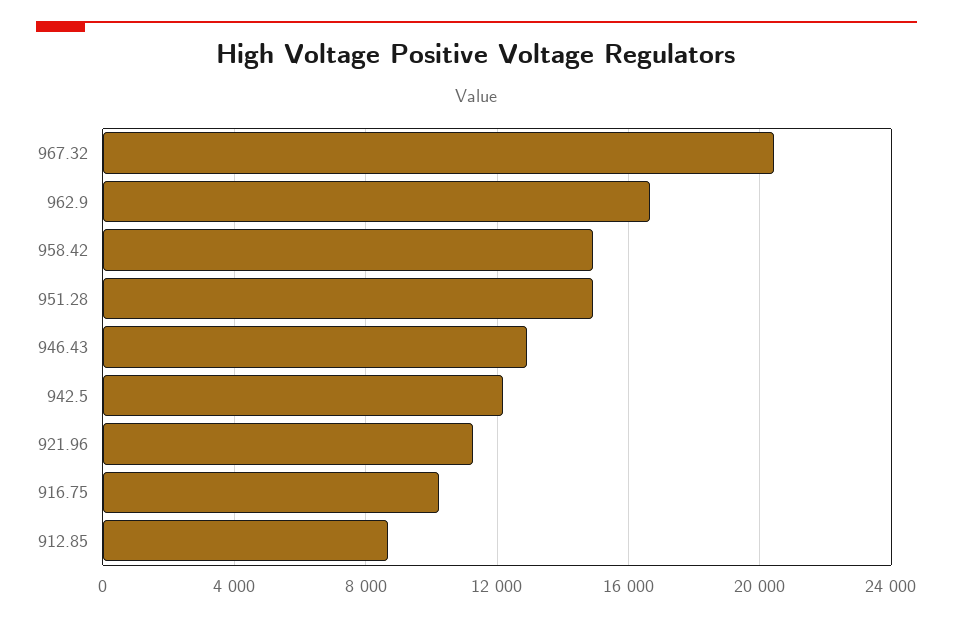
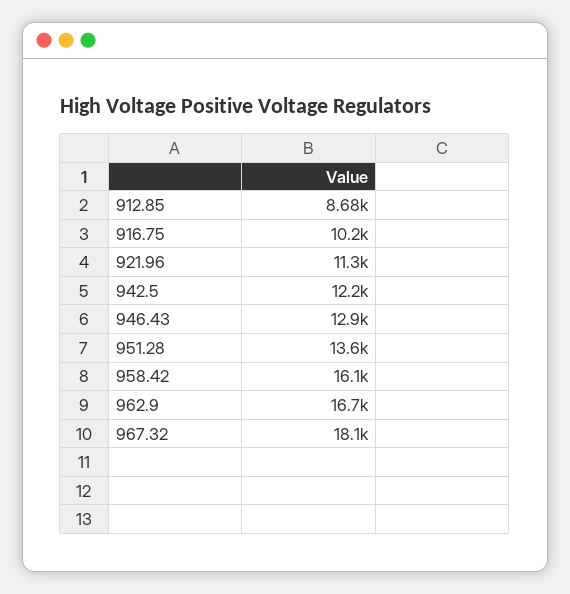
  {
-   "967.32": 20500,
+   "967.32": 18100,
    "962.9": 16700,
-   "958.42": 15000,
+   "958.42": 16100,
-   "951.28": 15000,
+   "951.28": 13600,
    "946.43": 12900,
    "942.5": 12200,
    "921.96": 11300,
    "916.75": 10200,
    "912.85": 8680
  }

